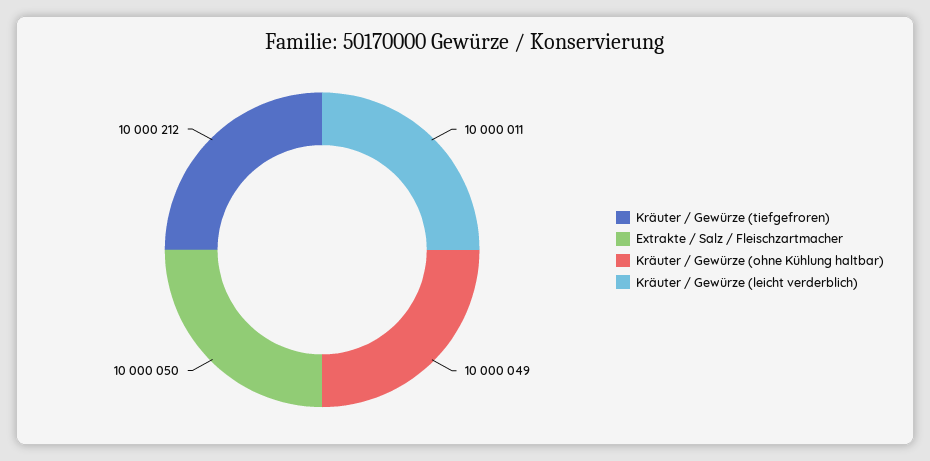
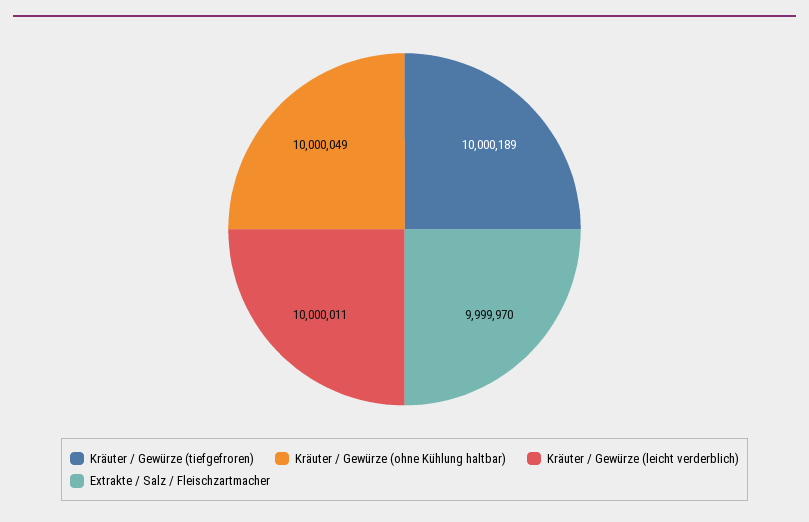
  {
-   "Kräuter / Gewürze (tiefgefroren)": 10000212,
+   "Kräuter / Gewürze (tiefgefroren)": 10000189,
-   "Extrakte / Salz / Fleischzartmacher": 10000050,
+   "Extrakte / Salz / Fleischzartmacher": 9999970,
    "Kräuter / Gewürze (ohne Kühlung haltbar)": 10000049,
    "Kräuter / Gewürze (leicht verderblich)": 10000011
  }

